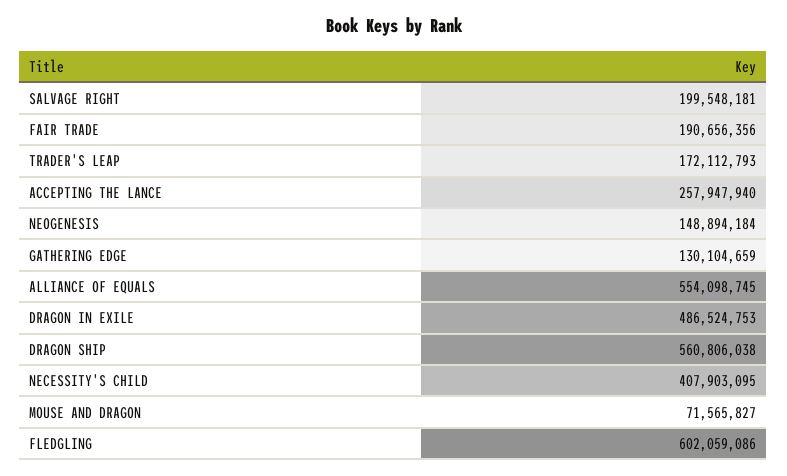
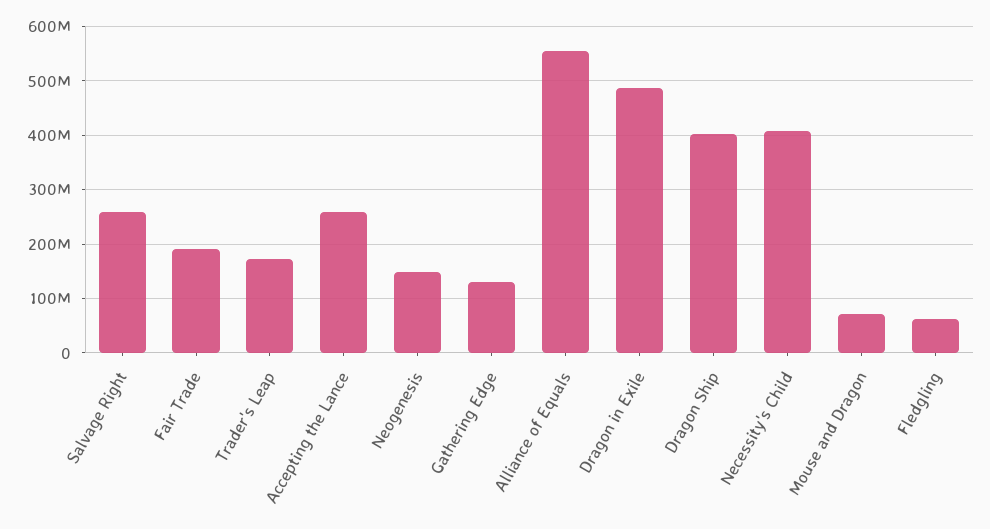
  {
-   "SALVAGE RIGHT": 199548181,
+   "SALVAGE RIGHT": 260000000,
    "FAIR TRADE": 190656356,
    "TRADER'S LEAP": 172112793,
    "ACCEPTING THE LANCE": 257947940,
    "NEOGENESIS": 148894184,
    "GATHERING EDGE": 130104659,
    "ALLIANCE OF EQUALS": 554098745,
    "DRAGON IN EXILE": 486524753,
-   "DRAGON SHIP": 560806038,
+   "DRAGON SHIP": 400000000,
    "NECESSITY'S CHILD": 407903095,
    "MOUSE AND DRAGON": 71565827,
-   "FLEDGLING": 602059086
+   "FLEDGLING": 60000000
  }

